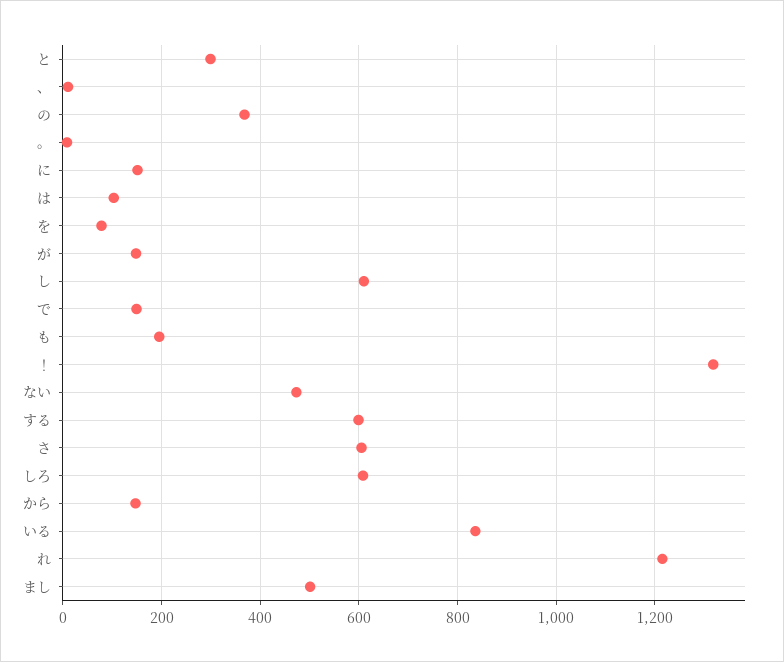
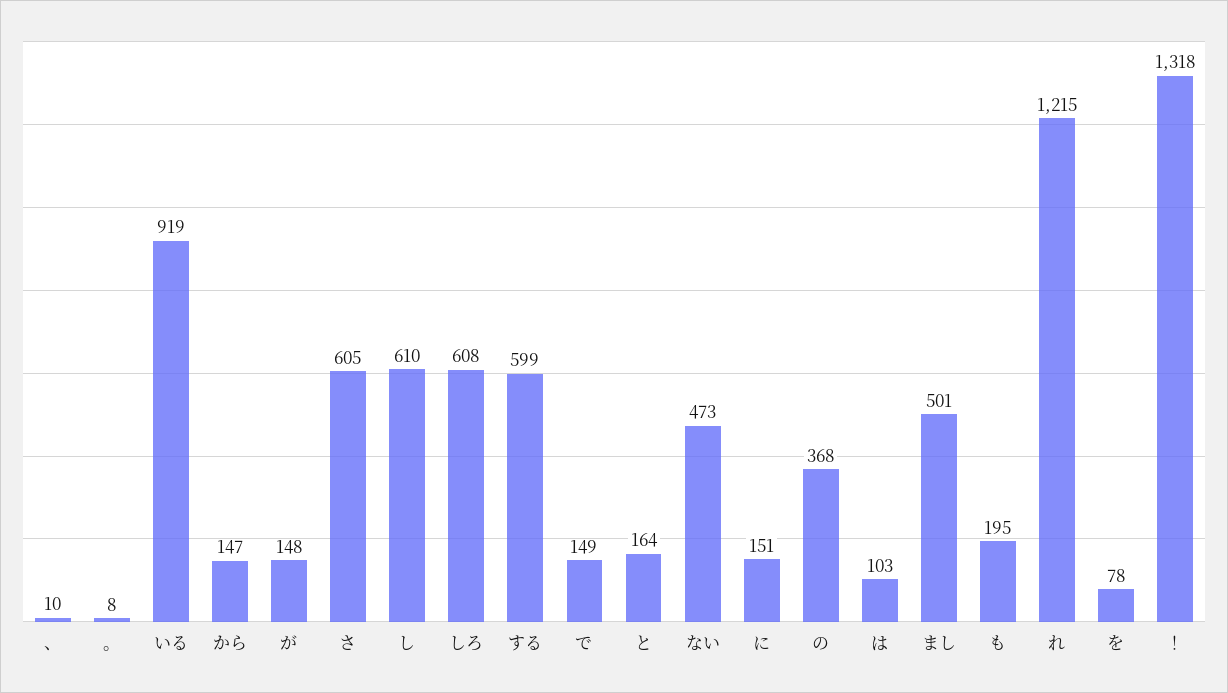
  {
-   "と": 300,
+   "と": 164,
    "、": 10,
    "の": 368,
    "。": 8,
    "に": 151,
    "は": 103,
    "を": 78,
    "が": 148,
    "し": 610,
    "で": 149,
    "も": 195,
    "！": 1318,
    "ない": 473,
    "する": 599,
    "さ": 605,
    "しろ": 608,
    "から": 147,
-   "いる": 840,
+   "いる": 919,
    "れ": 1215,
    "まし": 501
  }

